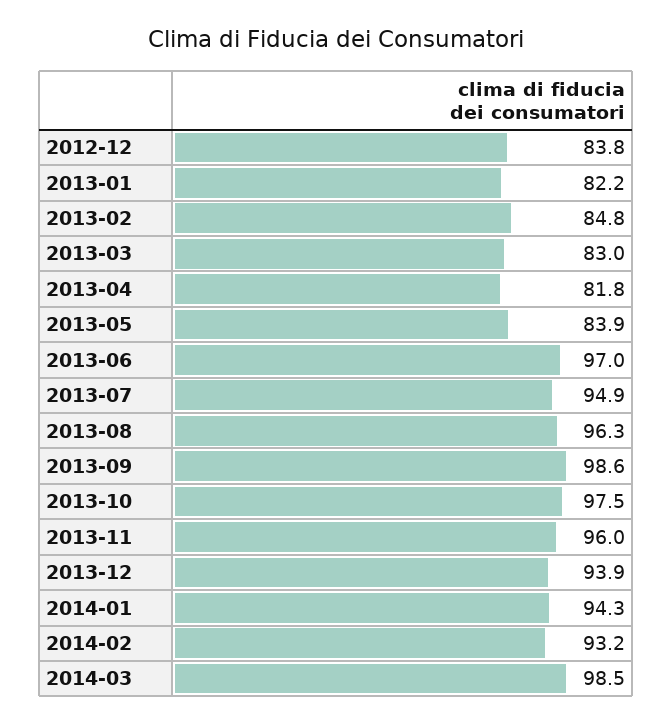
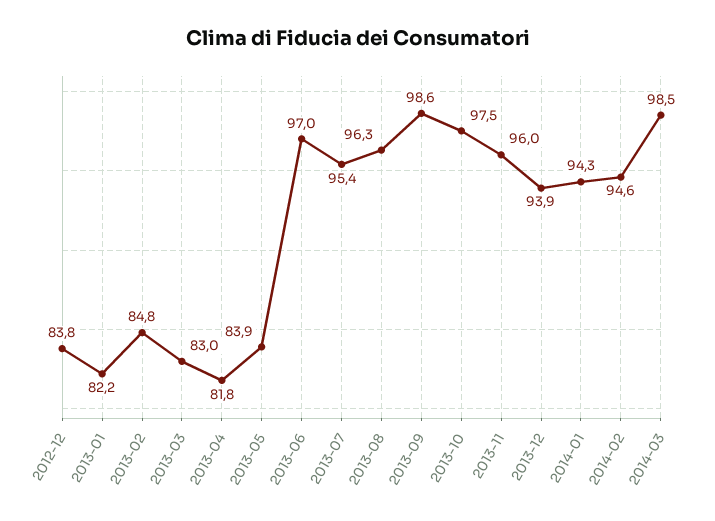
  {
    "2012-12": 83.8,
    "2013-01": 82.2,
    "2013-02": 84.8,
    "2013-03": 83,
    "2013-04": 81.8,
    "2013-05": 83.9,
    "2013-06": 97,
-   "2013-07": 94.9,
+   "2013-07": 95.4,
    "2013-08": 96.3,
    "2013-09": 98.6,
    "2013-10": 97.5,
    "2013-11": 96,
    "2013-12": 93.9,
    "2014-01": 94.3,
-   "2014-02": 93.2,
+   "2014-02": 94.6,
    "2014-03": 98.5
  }

